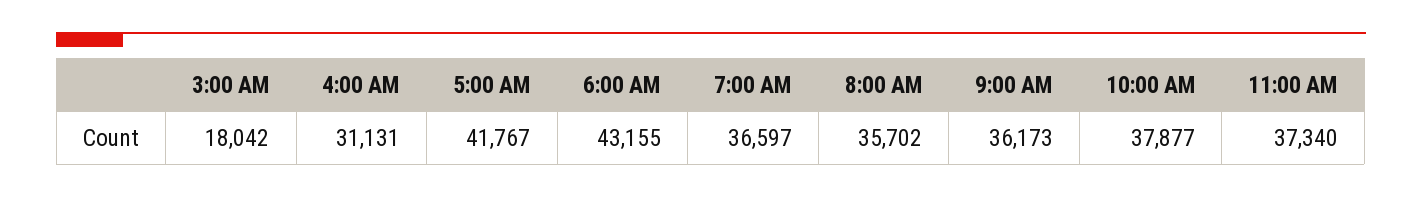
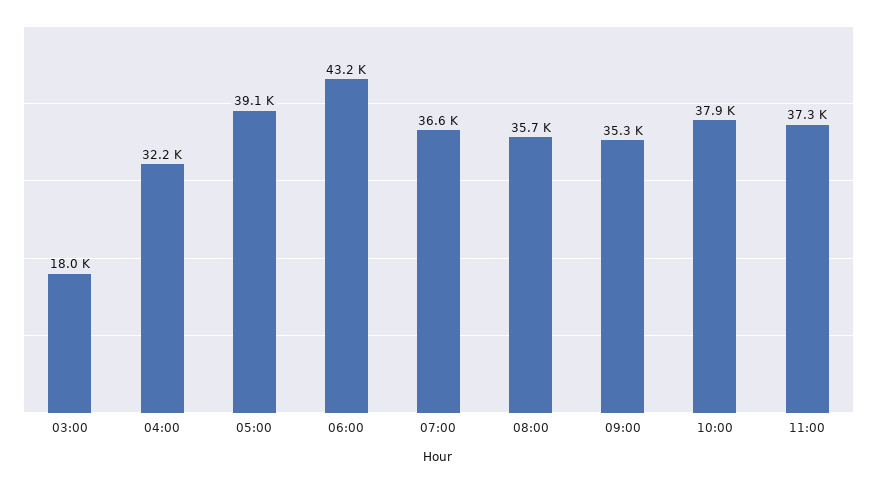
  {
    "3:00 AM": 18042,
-   "4:00 AM": 31131,
+   "4:00 AM": 32200,
-   "5:00 AM": 41767,
+   "5:00 AM": 39100,
    "6:00 AM": 43155,
    "7:00 AM": 36597,
    "8:00 AM": 35702,
-   "9:00 AM": 36173,
+   "9:00 AM": 35300,
    "10:00 AM": 37877,
    "11:00 AM": 37340
  }

